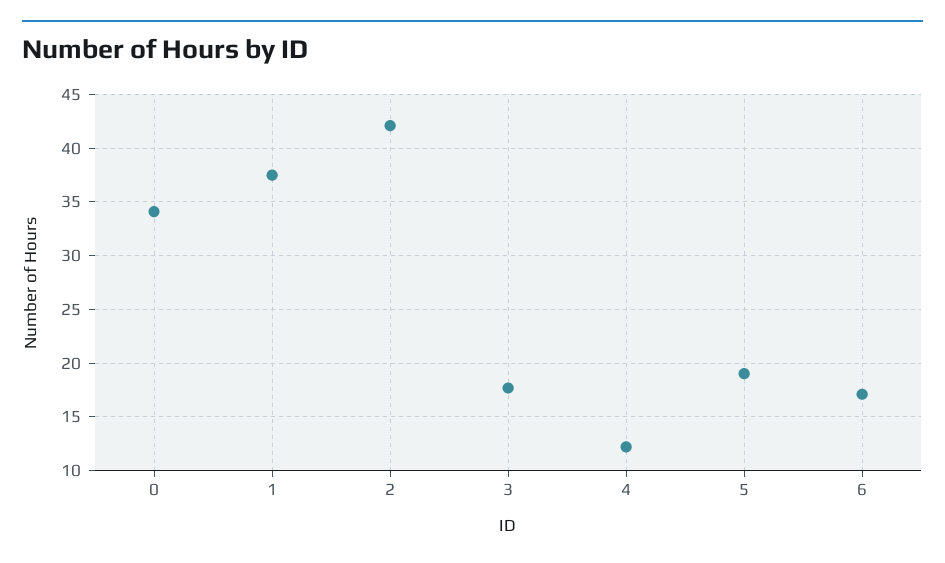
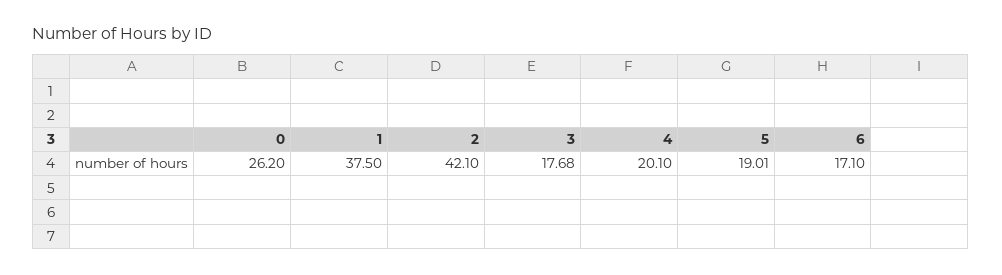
  {
-   "0": 34,
+   "0": 26.2,
    "1": 37.5,
    "2": 42.1,
    "3": 17.68,
-   "4": 12,
+   "4": 20.1,
    "5": 19.01,
    "6": 17.1
  }

